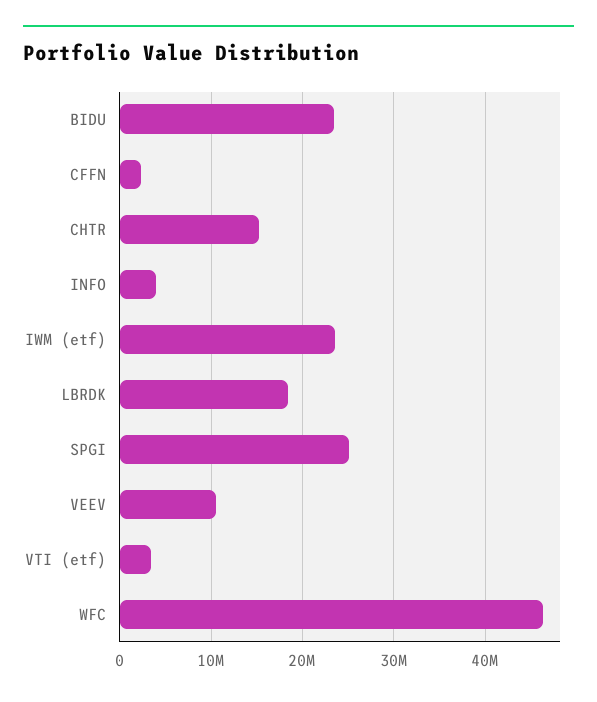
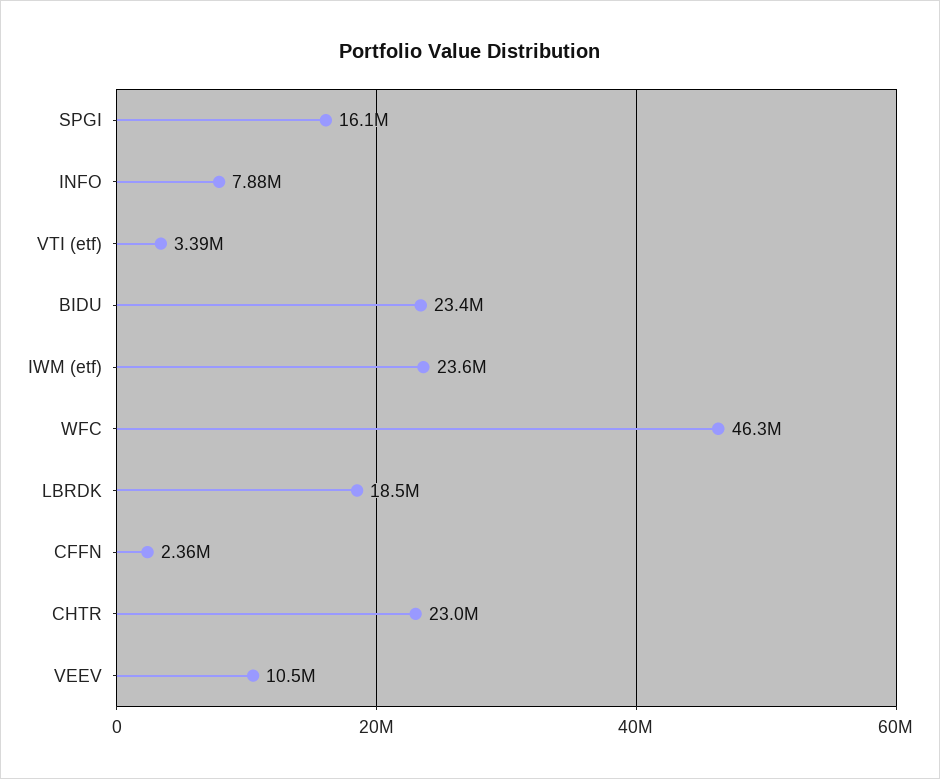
  {
    "BIDU": 23400000,
    "CFFN": 2360000,
-   "CHTR": 15000000,
+   "CHTR": 23000000,
-   "INFO": 4000000,
+   "INFO": 7880000,
    "IWM (etf)": 23600000,
    "LBRDK": 18500000,
-   "SPGI": 25000000,
+   "SPGI": 16100000,
    "VEEV": 10500000,
    "VTI (etf)": 3390000,
    "WFC": 46300000
  }

